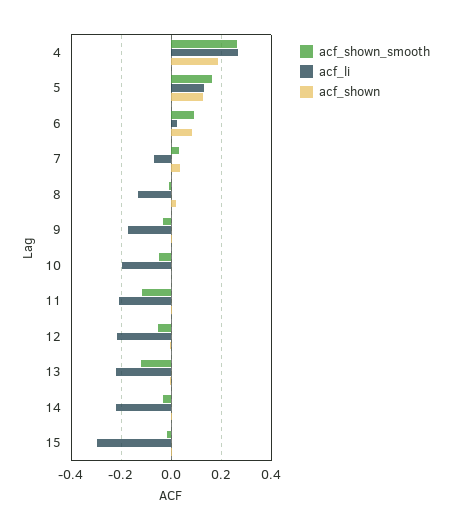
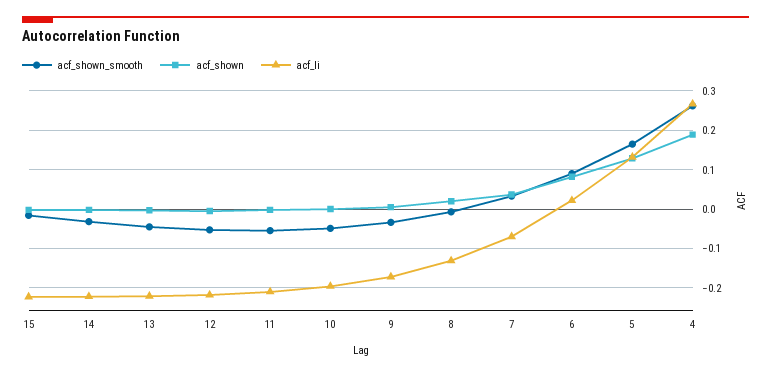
  {
    "acf_shown_smooth": {
      "4": 0.26,
      "5": 0.16,
      "6": 0.1,
      "7": 0.04,
      "8": 0,
      "9": -0.04,
      "10": -0.04,
-     "11": -0.125,
+     "11": -0.06,
      "12": -0.06,
-     "13": -0.125,
+     "13": -0.04,
      "14": -0.04,
      "15": -0.02
    },
    "acf_li": {
      "4": 0.26,
      "5": 0.14,
      "6": 0.02,
      "7": -0.08,
      "8": -0.14,
      "9": -0.18,
      "10": -0.2,
      "11": -0.22,
      "12": -0.22,
      "13": -0.22,
      "14": -0.22,
-     "15": -0.3
+     "15": -0.22
    },
    "acf_shown": {
      "4": 0.18,
      "5": 0.12,
      "6": 0.08,
      "7": 0.04,
      "8": 0.02,
      "9": 0,
      "10": 0,
      "11": 0,
      "12": 0,
      "13": 0,
      "14": 0,
      "15": 0
    }
  }

